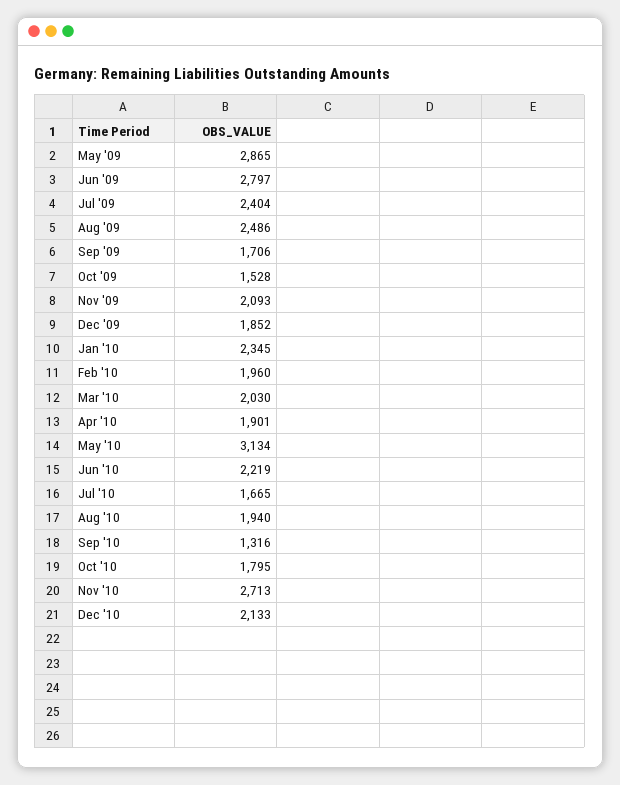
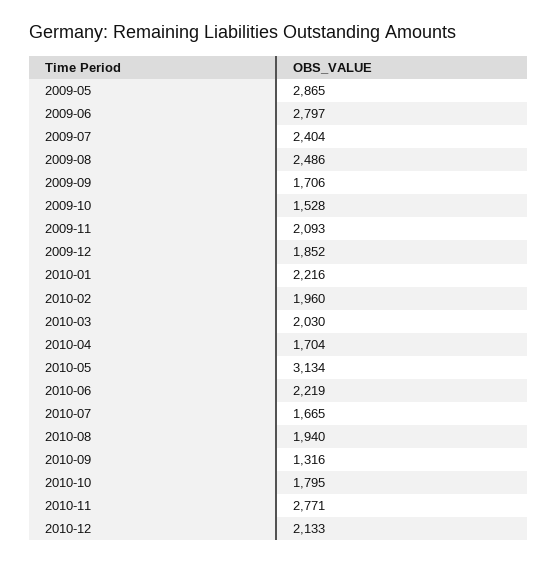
  {
    "May '09": 2865,
    "Jun '09": 2797,
    "Jul '09": 2404,
    "Aug '09": 2486,
    "Sep '09": 1706,
    "Oct '09": 1528,
    "Nov '09": 2093,
    "Dec '09": 1852,
-   "Jan '10": 2345,
+   "Jan '10": 2216,
    "Feb '10": 1960,
    "Mar '10": 2030,
-   "Apr '10": 1901,
+   "Apr '10": 1704,
    "May '10": 3134,
    "Jun '10": 2219,
    "Jul '10": 1665,
    "Aug '10": 1940,
    "Sep '10": 1316,
    "Oct '10": 1795,
-   "Nov '10": 2713,
+   "Nov '10": 2771,
    "Dec '10": 2133
  }

